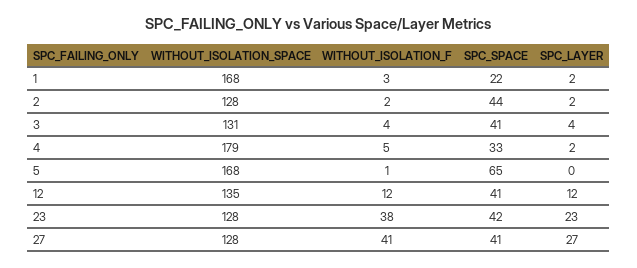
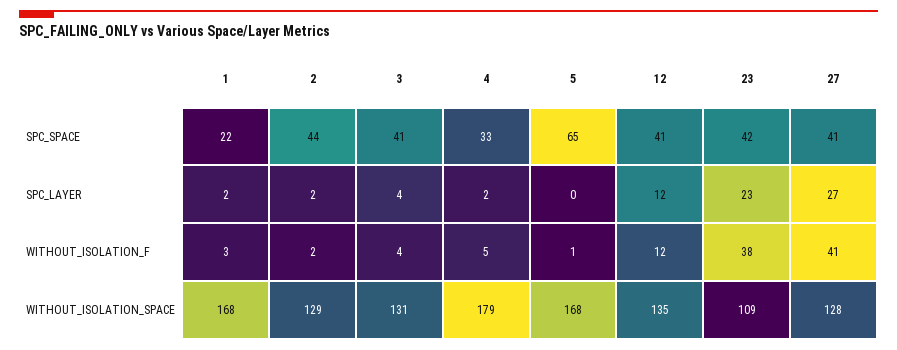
  {
    "WITHOUT_ISOLATION_SPACE": {
      "1": 168,
-     "2": 128,
+     "2": 129,
      "3": 131,
      "4": 179,
      "5": 168,
      "12": 135,
-     "23": 128,
+     "23": 109,
      "27": 128
    },
    "WITHOUT_ISOLATION_F": {
      "1": 3,
      "2": 2,
      "3": 4,
      "4": 5,
      "5": 1,
      "12": 12,
      "23": 38,
      "27": 41
    },
    "SPC_SPACE": {
      "1": 22,
      "2": 44,
      "3": 41,
      "4": 33,
      "5": 65,
      "12": 41,
      "23": 42,
      "27": 41
    },
    "SPC_LAYER": {
      "1": 2,
      "2": 2,
      "3": 4,
      "4": 2,
      "5": 0,
      "12": 12,
      "23": 23,
      "27": 27
    }
  }

